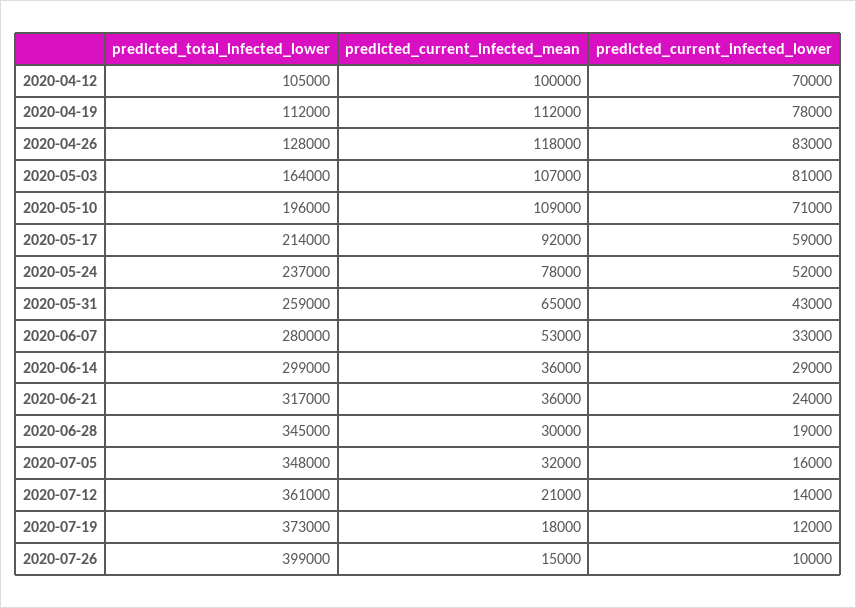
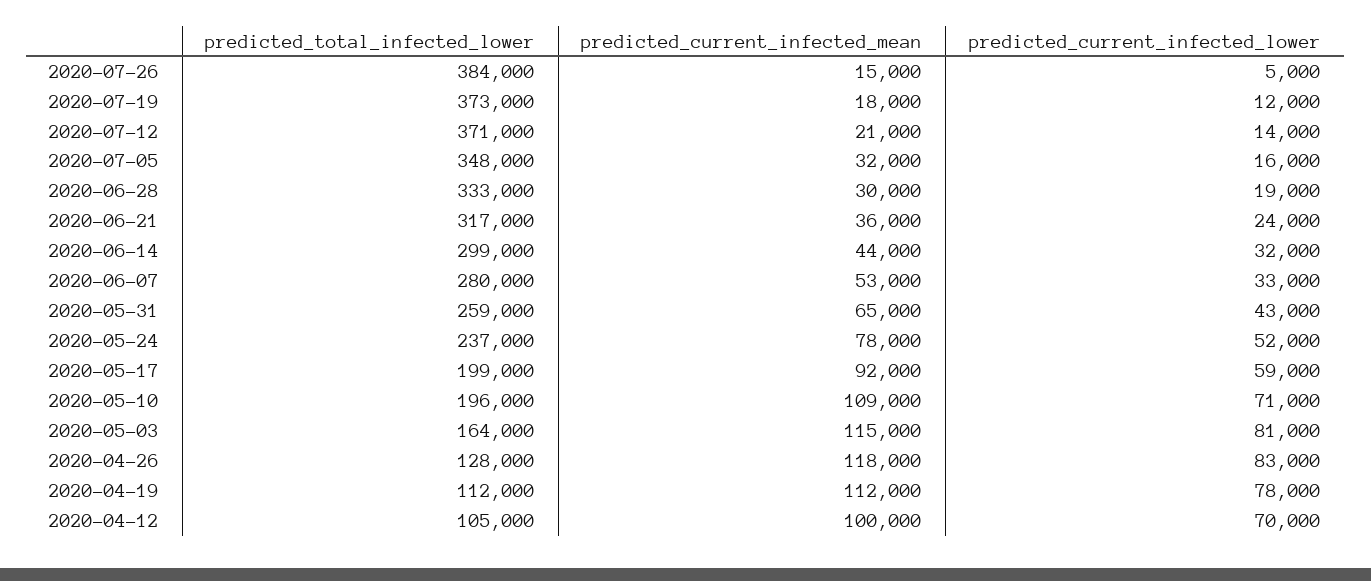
  {
    "predicted_total_infected_lower": {
      "2020-04-12": 105000,
      "2020-04-19": 112000,
      "2020-04-26": 128000,
      "2020-05-03": 164000,
      "2020-05-10": 196000,
-     "2020-05-17": 214000,
+     "2020-05-17": 199000,
      "2020-05-24": 237000,
      "2020-05-31": 259000,
      "2020-06-07": 280000,
      "2020-06-14": 299000,
      "2020-06-21": 317000,
-     "2020-06-28": 345000,
+     "2020-06-28": 333000,
      "2020-07-05": 348000,
-     "2020-07-12": 361000,
+     "2020-07-12": 371000,
      "2020-07-19": 373000,
-     "2020-07-26": 399000
+     "2020-07-26": 384000
    },
    "predicted_current_infected_mean": {
      "2020-04-12": 100000,
      "2020-04-19": 112000,
      "2020-04-26": 118000,
-     "2020-05-03": 107000,
+     "2020-05-03": 115000,
      "2020-05-10": 109000,
      "2020-05-17": 92000,
      "2020-05-24": 78000,
      "2020-05-31": 65000,
      "2020-06-07": 53000,
-     "2020-06-14": 36000,
+     "2020-06-14": 44000,
      "2020-06-21": 36000,
      "2020-06-28": 30000,
      "2020-07-05": 32000,
      "2020-07-12": 21000,
      "2020-07-19": 18000,
      "2020-07-26": 15000
    },
    "predicted_current_infected_lower": {
      "2020-04-12": 70000,
      "2020-04-19": 78000,
      "2020-04-26": 83000,
      "2020-05-03": 81000,
      "2020-05-10": 71000,
      "2020-05-17": 59000,
      "2020-05-24": 52000,
      "2020-05-31": 43000,
      "2020-06-07": 33000,
-     "2020-06-14": 29000,
+     "2020-06-14": 32000,
      "2020-06-21": 24000,
      "2020-06-28": 19000,
      "2020-07-05": 16000,
      "2020-07-12": 14000,
      "2020-07-19": 12000,
-     "2020-07-26": 10000
+     "2020-07-26": 5000
    }
  }

